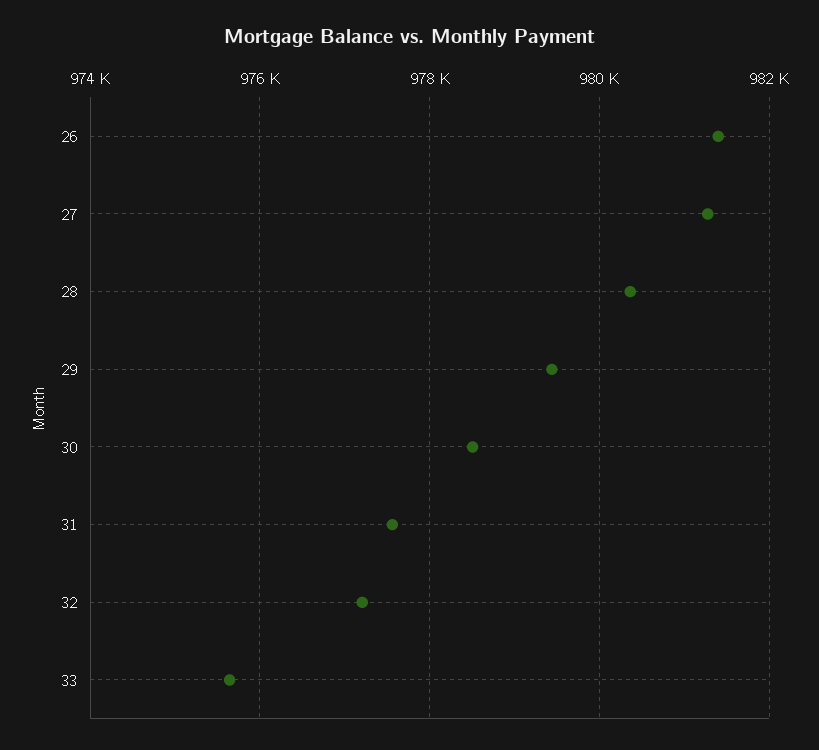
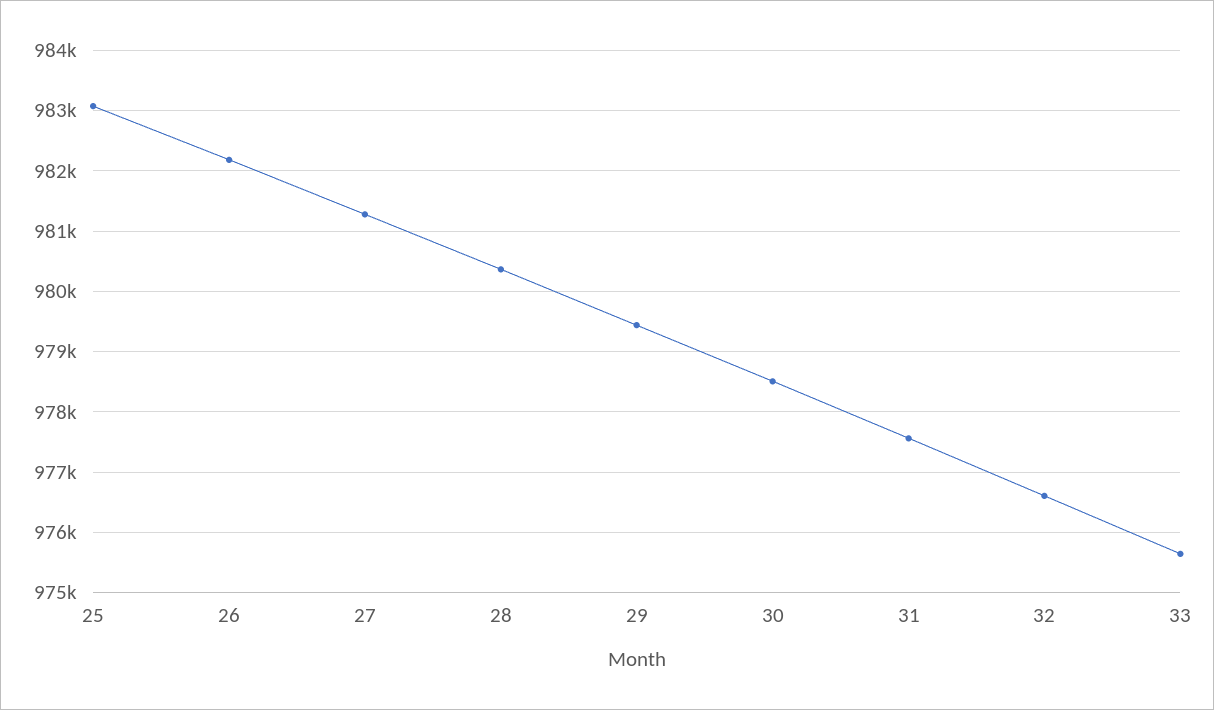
  {
-   "26": 981400,
+   "26": 982200,
    "27": 981300,
    "28": 980400,
    "29": 979400,
    "30": 978500,
    "31": 977600,
-   "32": 977200,
+   "32": 976600,
-   "33": 975600
+   "33": 975600,
+   "25": 983100
  }

